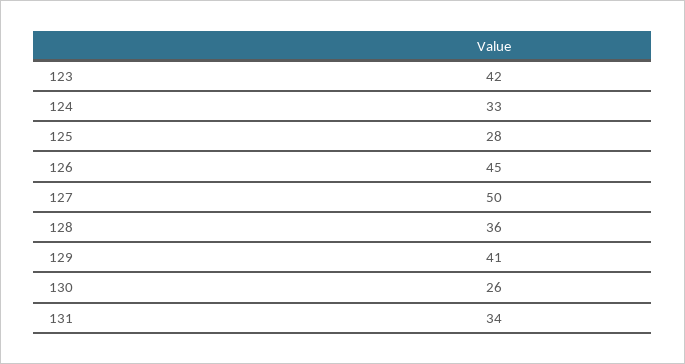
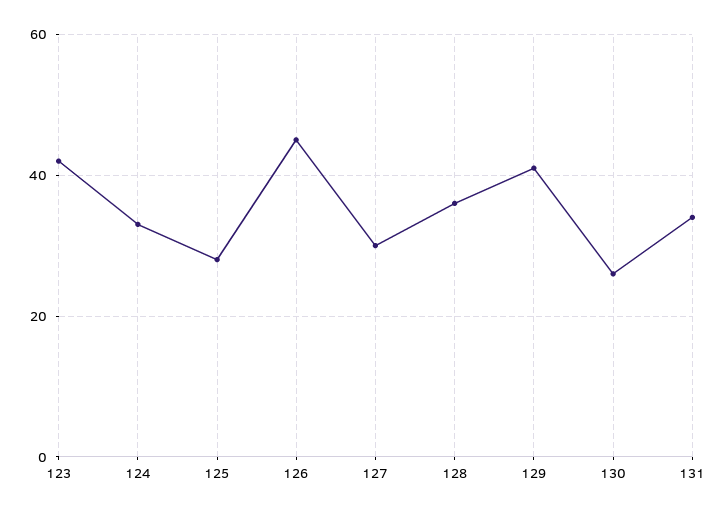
  {
    "123": 42,
    "124": 33,
    "125": 28,
    "126": 45,
-   "127": 50,
+   "127": 30,
    "128": 36,
    "129": 41,
    "130": 26,
    "131": 34
  }

